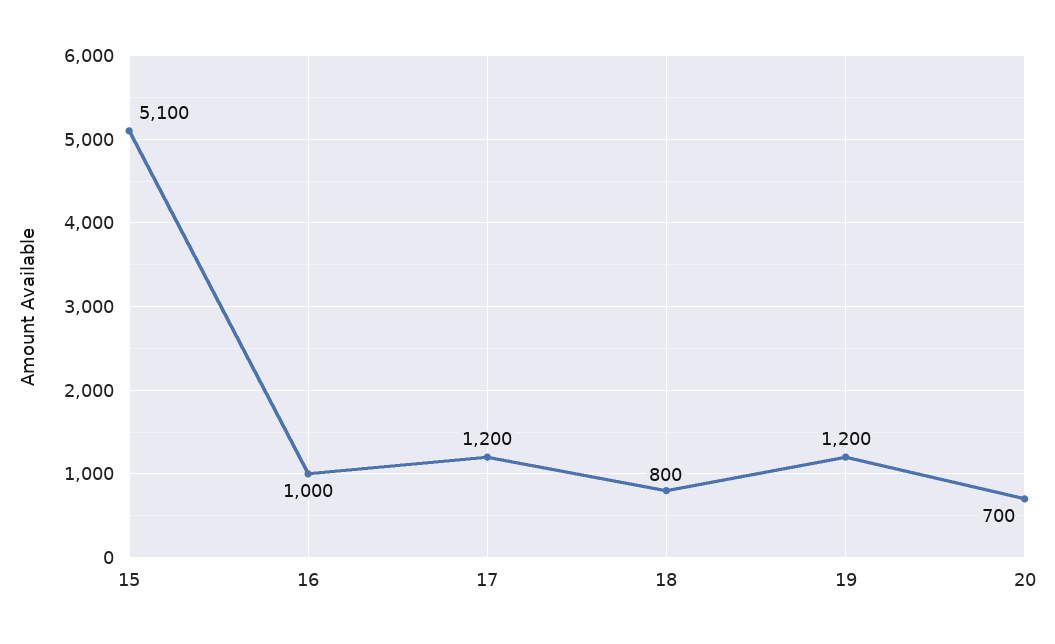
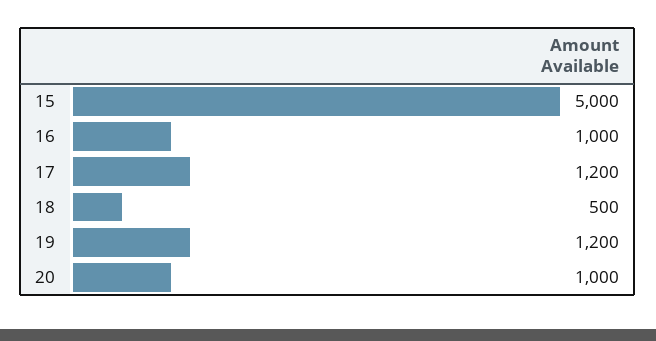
  {
-   "15": 5100,
+   "15": 5000,
    "16": 1000,
    "17": 1200,
-   "18": 800,
+   "18": 500,
    "19": 1200,
-   "20": 700
+   "20": 1000
  }

